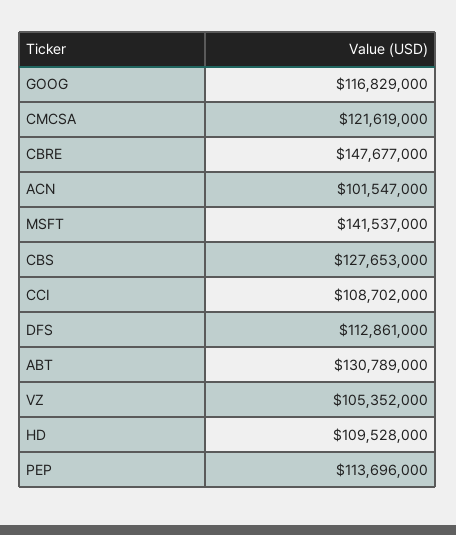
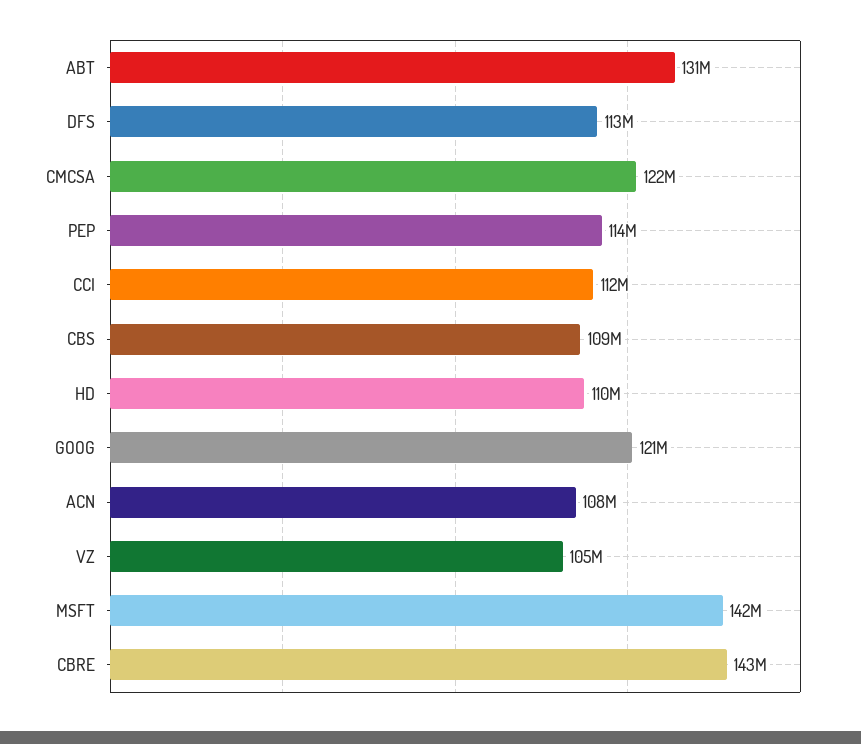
  {
-   "GOOG": 116829000,
+   "GOOG": 121000000,
    "CMCSA": 121619000,
-   "CBRE": 147677000,
+   "CBRE": 143000000,
-   "ACN": 101547000,
+   "ACN": 108000000,
    "MSFT": 141537000,
-   "CBS": 127653000,
+   "CBS": 109000000,
-   "CCI": 108702000,
+   "CCI": 112000000,
    "DFS": 112861000,
    "ABT": 130789000,
    "VZ": 105352000,
    "HD": 109528000,
    "PEP": 113696000
  }

